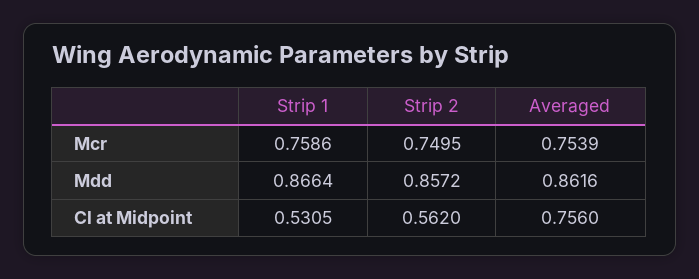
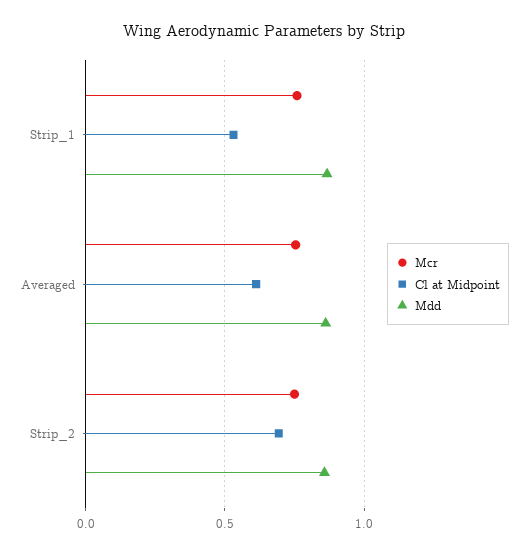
  {
    "Mcr": {
      "Strip 1": 0.7586,
      "Strip 2": 0.7495,
      "Averaged": 0.7539
    },
    "Mdd": {
      "Strip 1": 0.8664,
      "Strip 2": 0.8572,
      "Averaged": 0.8616
    },
    "Cl at Midpoint": {
      "Strip 1": 0.5305,
-     "Strip 2": 0.562,
+     "Strip 2": 0.7,
-     "Averaged": 0.756
+     "Averaged": 0.6
    }
  }

